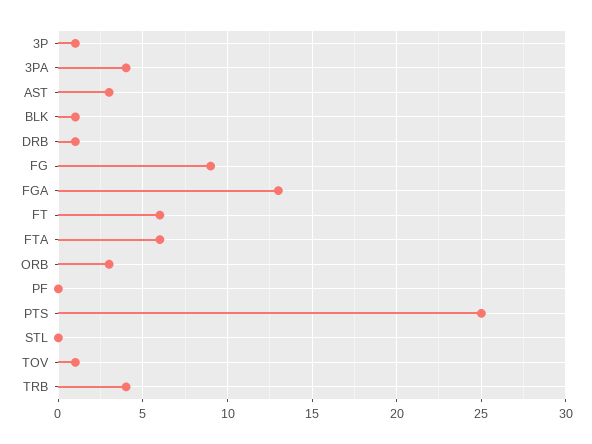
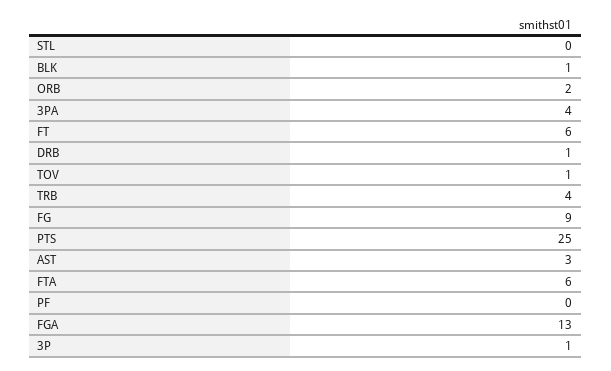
  {
    "3P": 1,
    "3PA": 4,
    "AST": 3,
    "BLK": 1,
    "DRB": 1,
    "FG": 9,
    "FGA": 13,
    "FT": 6,
    "FTA": 6,
-   "ORB": 3,
+   "ORB": 2,
    "PF": 0,
    "PTS": 25,
    "STL": 0,
    "TOV": 1,
    "TRB": 4
  }

